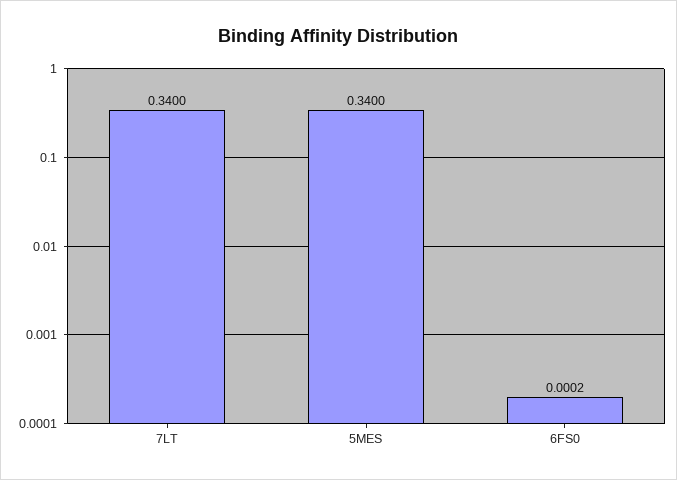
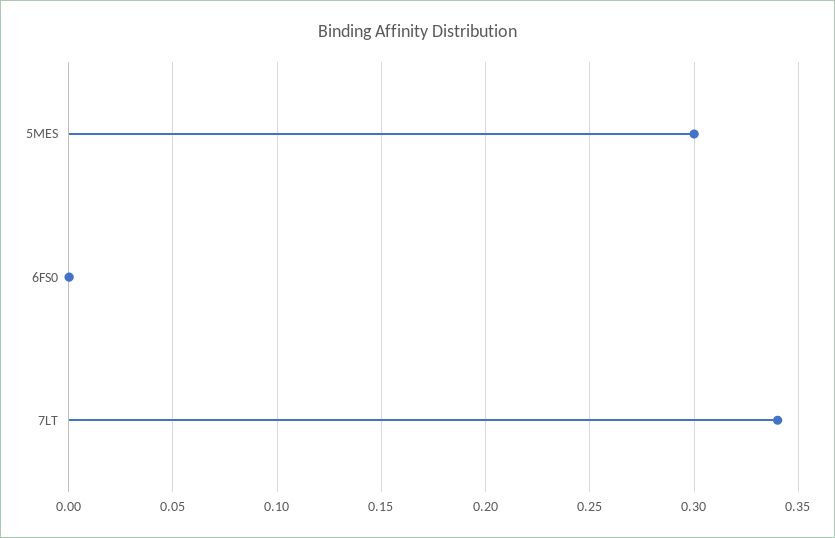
  {
    "7LT": 0.34,
-   "5MES": 0.34,
+   "5MES": 0.3,
    "6FS0": 0.0002
  }

